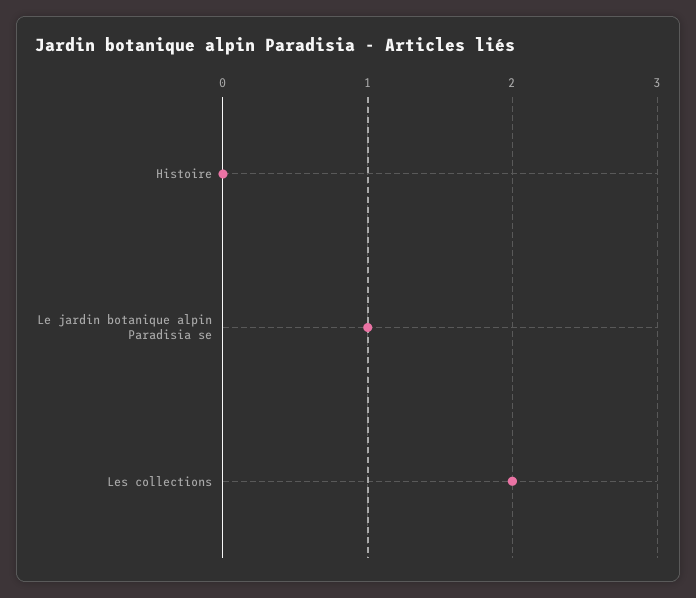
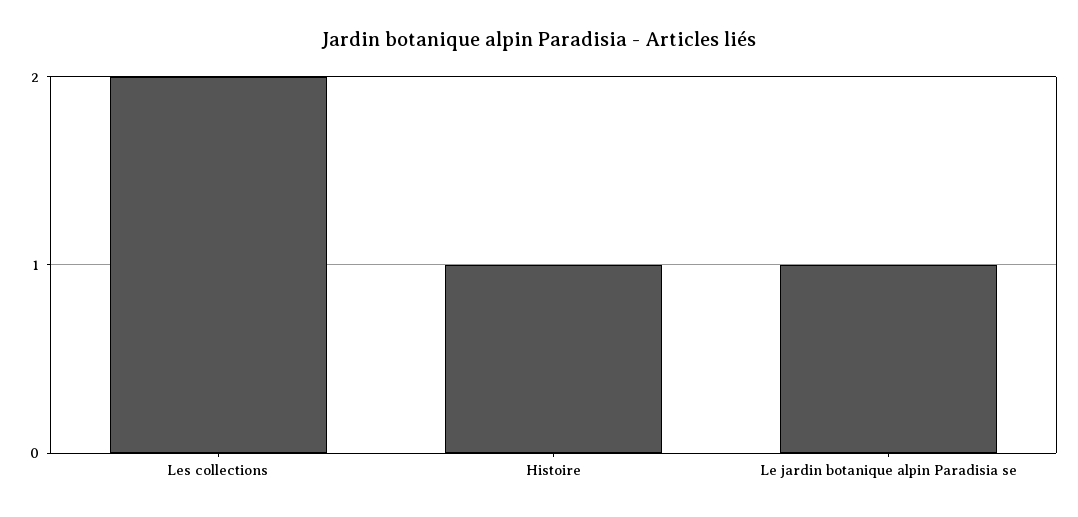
  {
-   "Histoire": 0,
+   "Histoire": 1,
    "Le jardin botanique alpin Paradisia se": 1,
    "Les collections": 2
  }

